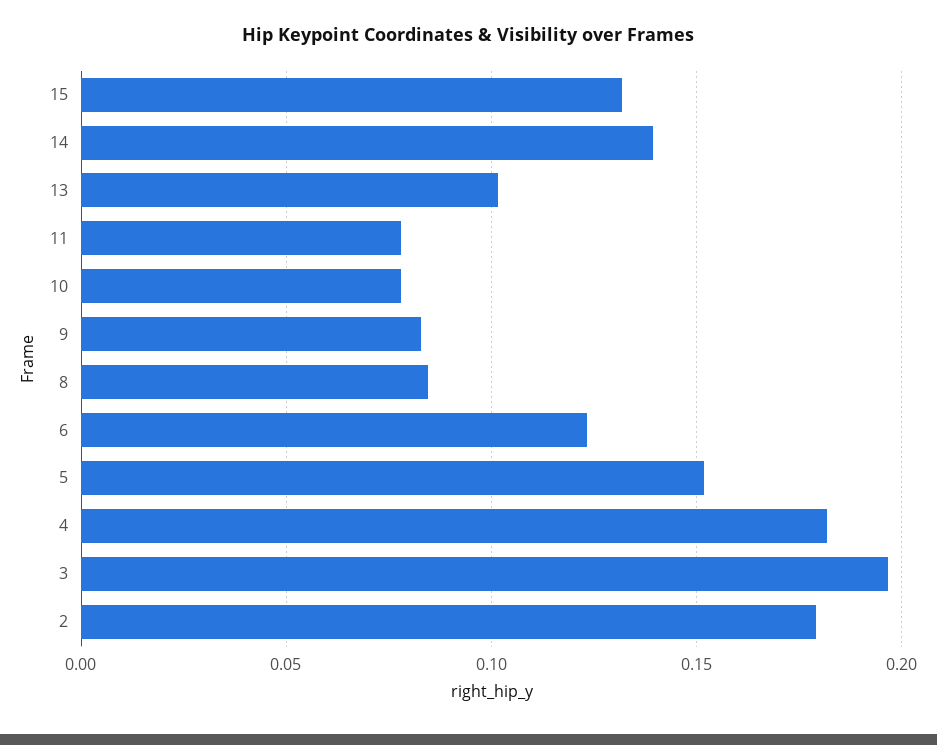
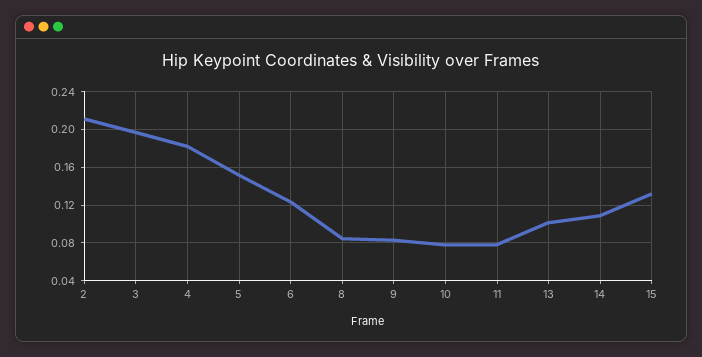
  {
    "15": 0.13,
-   "14": 0.14,
+   "14": 0.11,
    "13": 0.1,
    "11": 0.08,
    "10": 0.08,
    "9": 0.085,
    "8": 0.085,
    "6": 0.125,
    "5": 0.15,
    "4": 0.18,
    "3": 0.195,
-   "2": 0.18
+   "2": 0.21
  }

